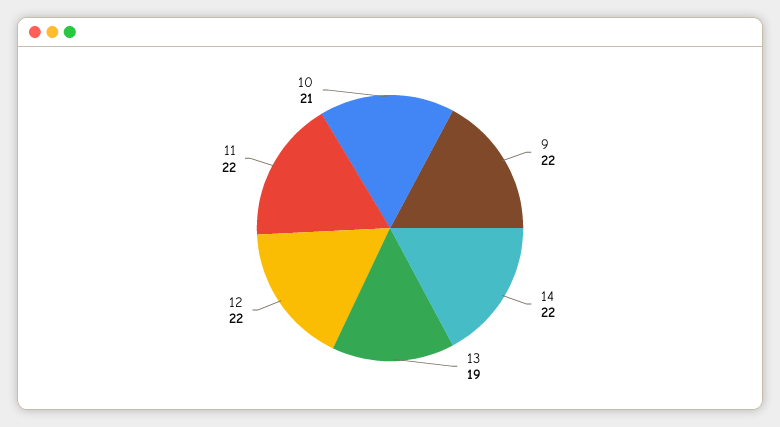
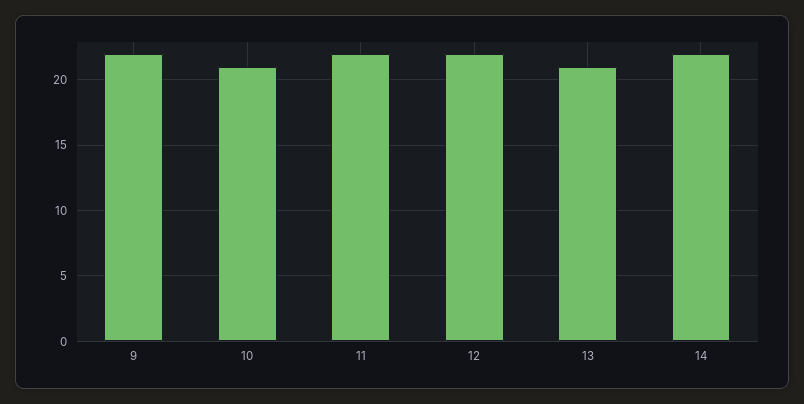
  {
    "9": 22,
    "14": 22,
-   "13": 19,
+   "13": 21,
    "12": 22,
    "11": 22,
    "10": 21
  }

